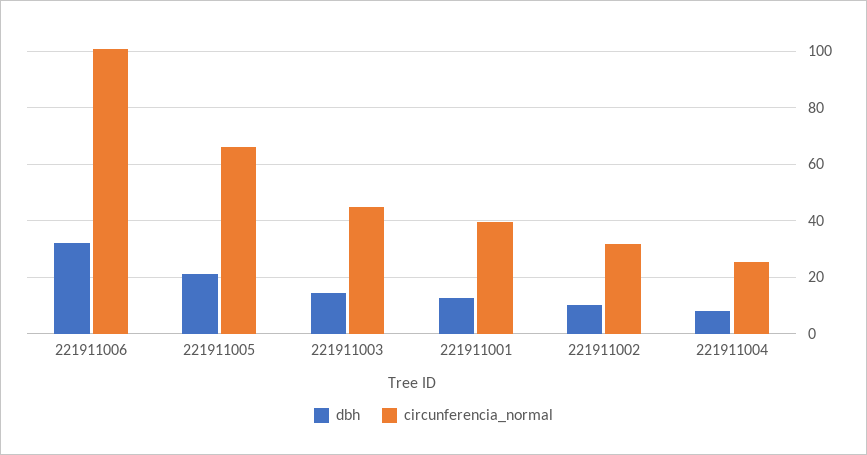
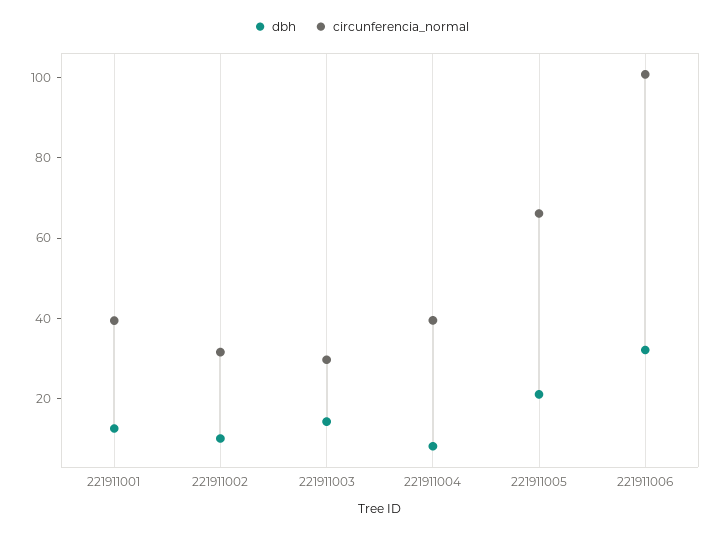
  {
    "dbh": {
      "221911006": 32.5,
      "221911005": 20,
      "221911003": 15,
      "221911001": 12.5,
      "221911002": 10,
      "221911004": 7.5
    },
    "circunferencia_normal": {
      "221911006": 100,
      "221911005": 65,
-     "221911003": 45,
+     "221911003": 30,
      "221911001": 40,
      "221911002": 32.5,
-     "221911004": 25
+     "221911004": 40
    }
  }

